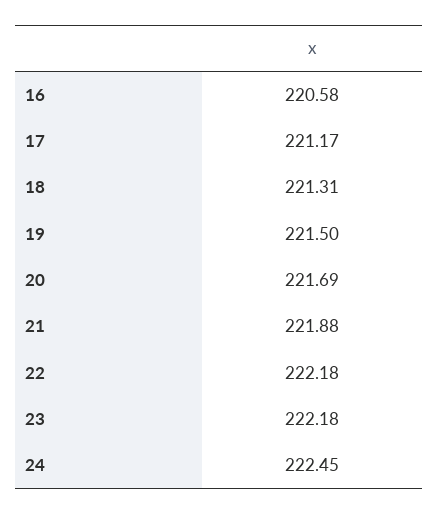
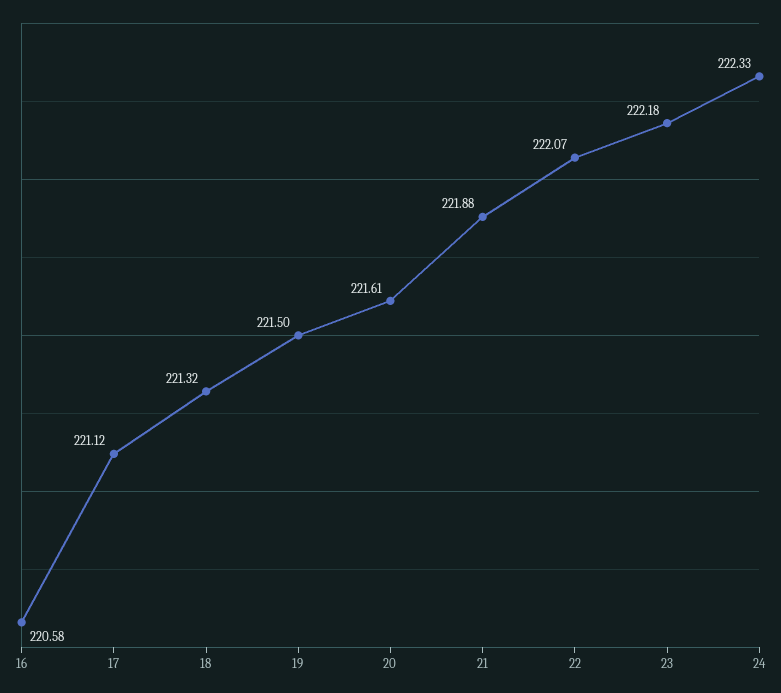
  {
    "16": 220.58,
-   "17": 221.17,
+   "17": 221.12,
-   "18": 221.31,
+   "18": 221.32,
    "19": 221.5,
-   "20": 221.69,
+   "20": 221.61,
    "21": 221.88,
-   "22": 222.18,
+   "22": 222.07,
    "23": 222.18,
-   "24": 222.45
+   "24": 222.33
  }

